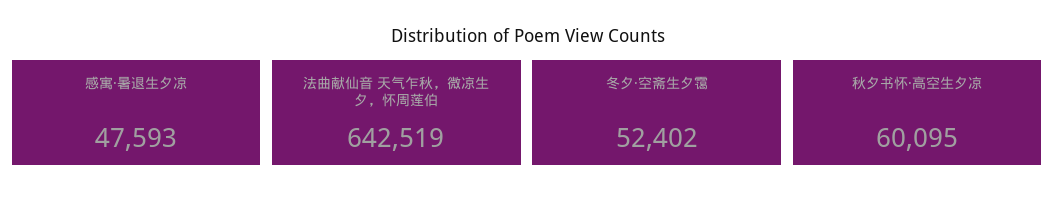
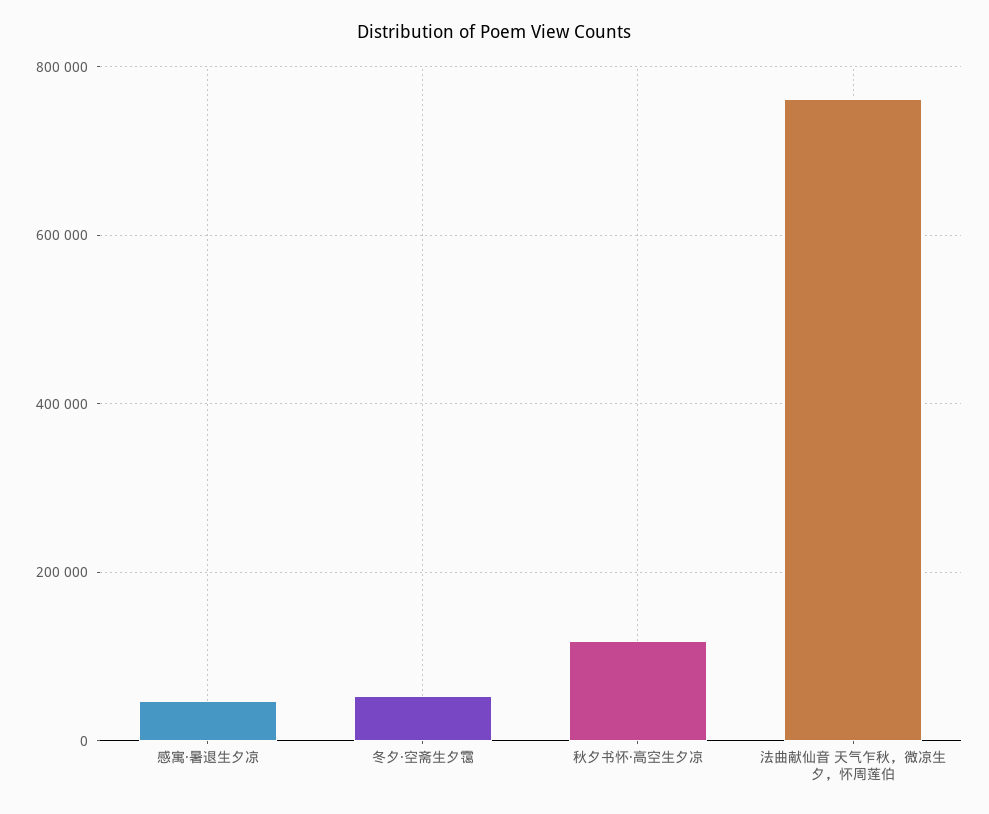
  {
    "感寓·暑退生夕凉": 47593,
-   "法曲献仙音 天气乍秋，微凉生夕，怀周莲伯": 642519,
+   "法曲献仙音 天气乍秋，微凉生夕，怀周莲伯": 760000,
    "冬夕·空斋生夕霭": 52402,
-   "秋夕书怀·高空生夕凉": 60095
+   "秋夕书怀·高空生夕凉": 120000
  }

